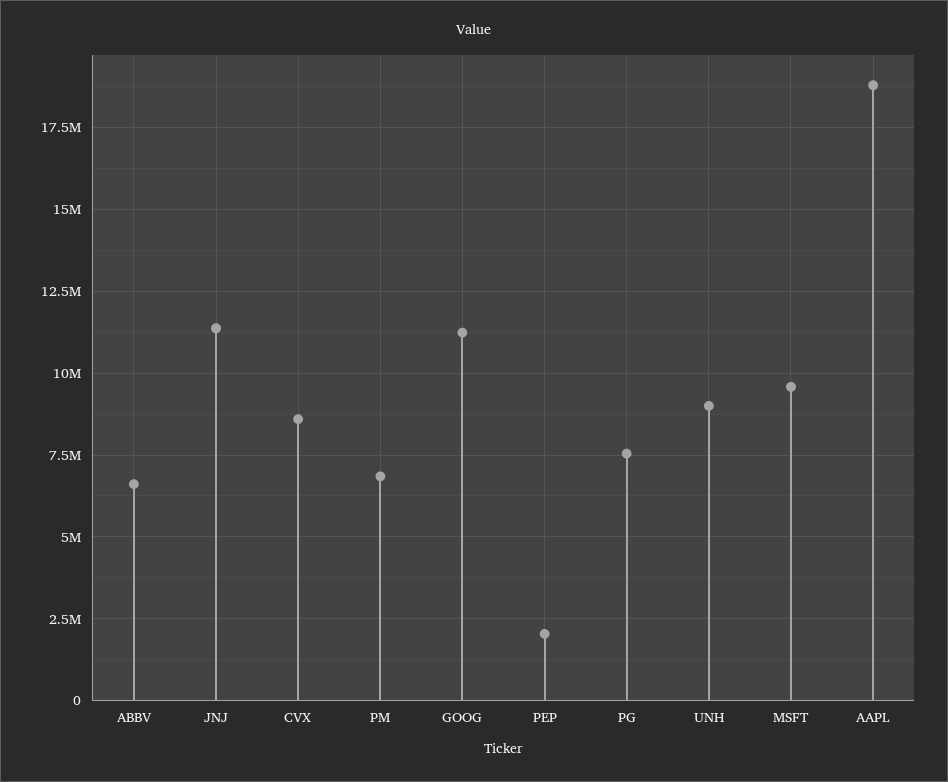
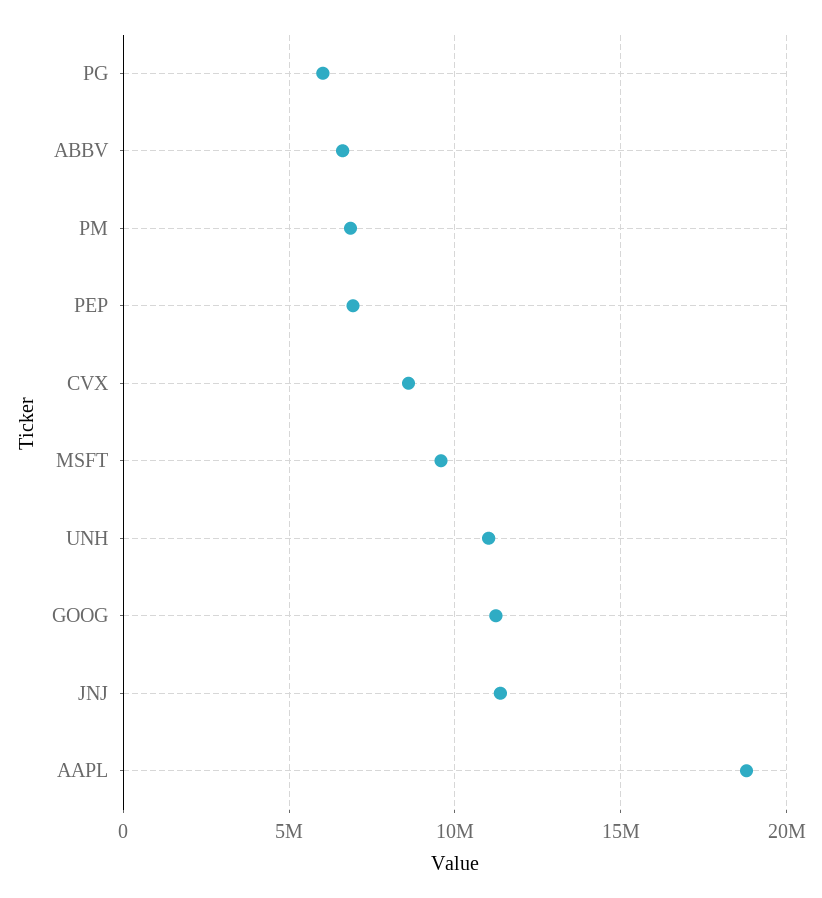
  {
    "ABBV": 6500000,
    "JNJ": 11250000,
    "CVX": 8500000,
    "PM": 6750000,
    "GOOG": 11250000,
-   "PEP": 2000000,
+   "PEP": 7000000,
-   "PG": 7500000,
+   "PG": 6000000,
-   "UNH": 9000000,
+   "UNH": 11000000,
    "MSFT": 9500000,
    "AAPL": 18750000
  }

